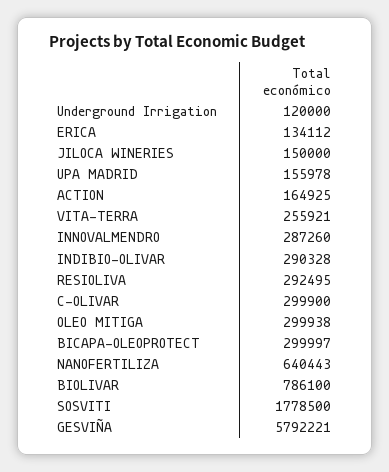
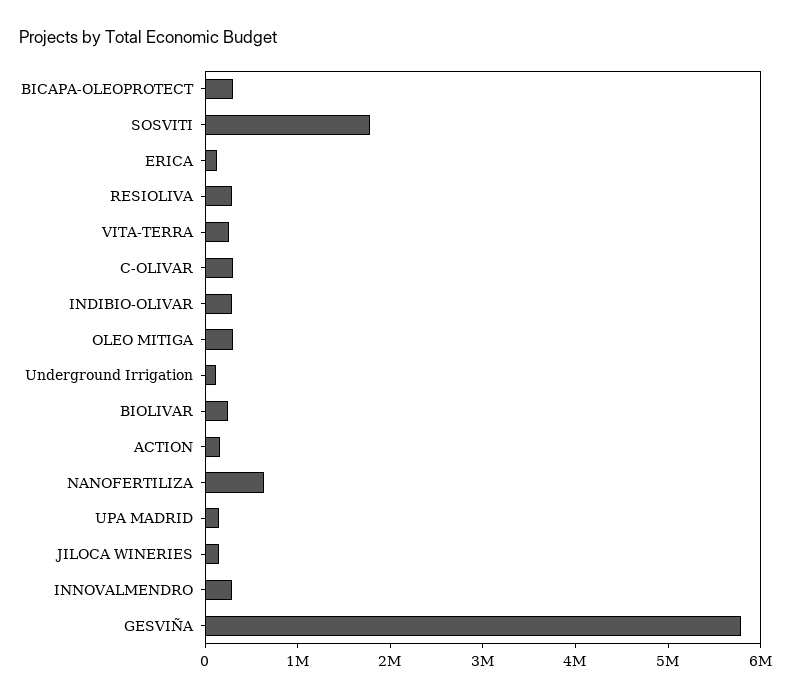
  {
    "Underground Irrigation": 120000,
    "ERICA": 134112,
    "JILOCA WINERIES": 150000,
    "UPA MADRID": 155978,
    "ACTION": 164925,
    "VITA-TERRA": 255921,
    "INNOVALMENDRO": 287260,
    "INDIBIO-OLIVAR": 290328,
    "RESIOLIVA": 292495,
    "C-OLIVAR": 299900,
    "OLEO MITIGA": 299938,
    "BICAPA-OLEOPROTECT": 299997,
    "NANOFERTILIZA": 640443,
-   "BIOLIVAR": 786100,
+   "BIOLIVAR": 200000,
    "SOSVITI": 1778500,
    "GESVIÑA": 5792221
  }

